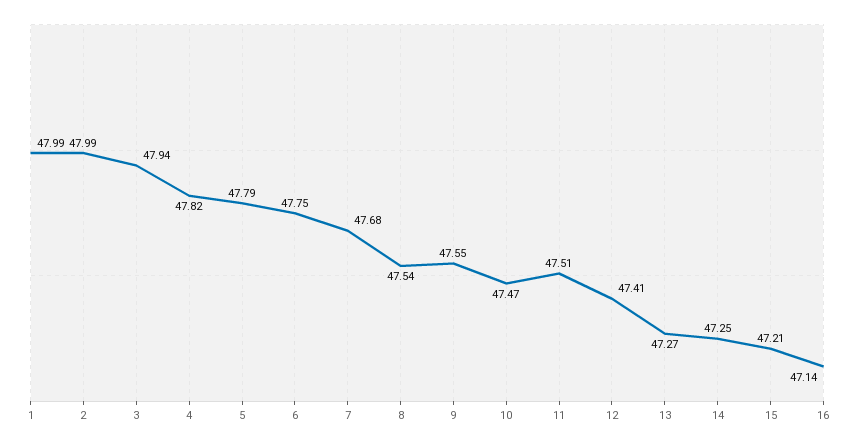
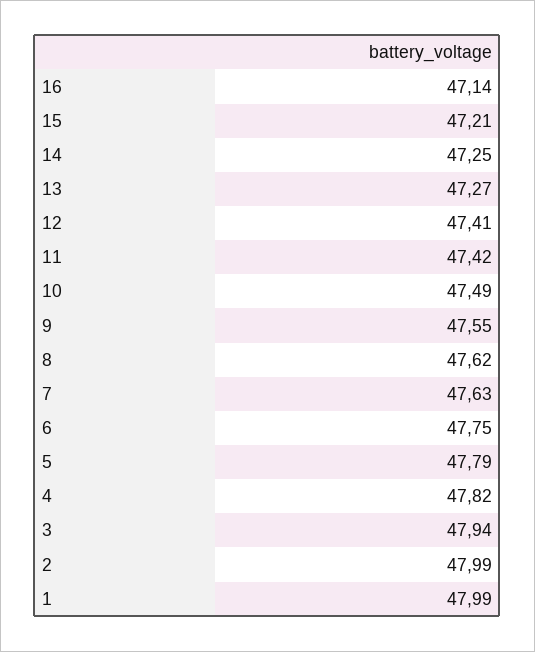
  {
    "1": 47.99,
    "2": 47.99,
    "3": 47.94,
    "4": 47.82,
    "5": 47.79,
    "6": 47.75,
-   "7": 47.68,
+   "7": 47.63,
-   "8": 47.54,
+   "8": 47.62,
    "9": 47.55,
-   "10": 47.47,
+   "10": 47.49,
-   "11": 47.51,
+   "11": 47.42,
    "12": 47.41,
    "13": 47.27,
    "14": 47.25,
    "15": 47.21,
    "16": 47.14
  }

